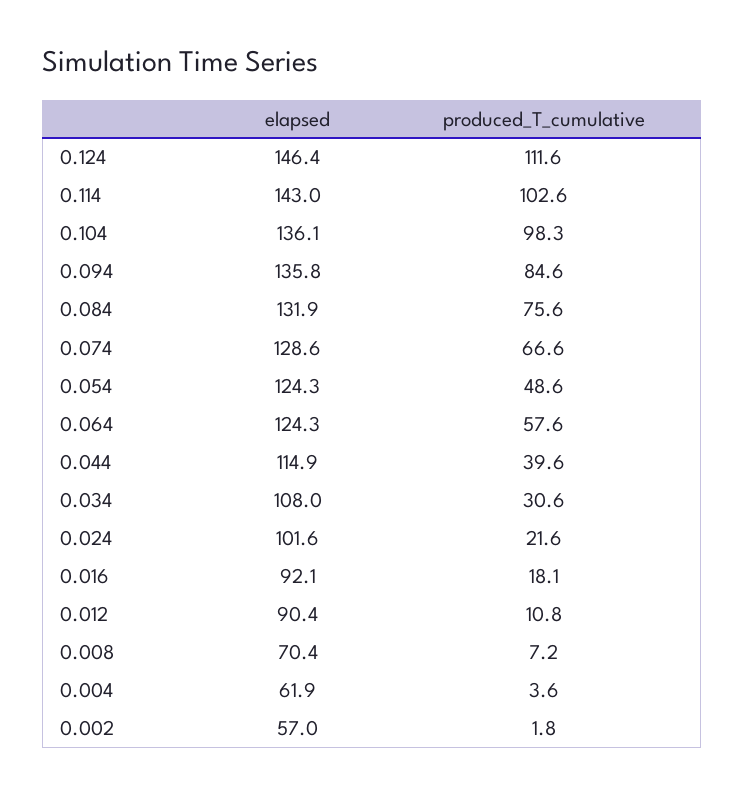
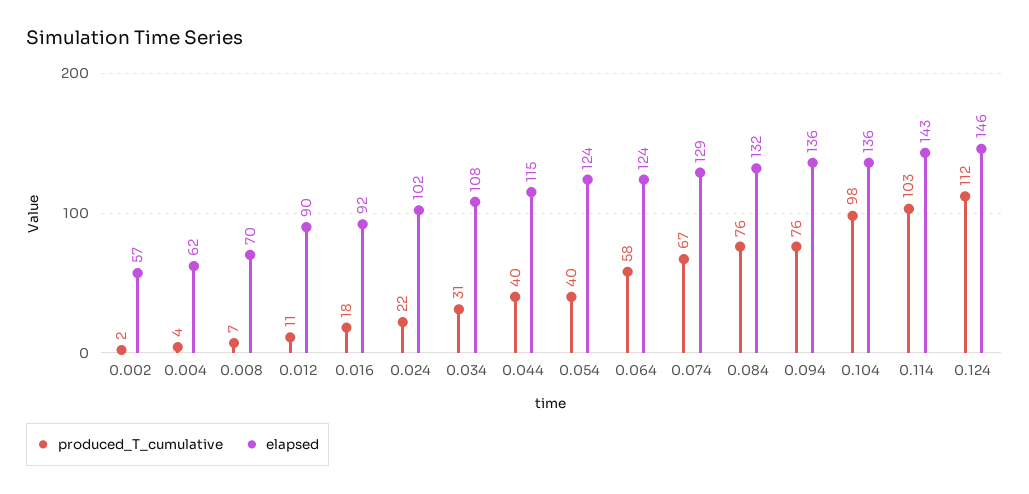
  {
    "elapsed": {
      "0.124": 146.4,
      "0.114": 143,
      "0.104": 136.1,
      "0.094": 135.8,
      "0.084": 131.9,
      "0.074": 128.6,
      "0.054": 124.3,
      "0.064": 124.3,
      "0.044": 114.9,
      "0.034": 108,
      "0.024": 101.6,
      "0.016": 92.1,
      "0.012": 90.4,
      "0.008": 70.4,
      "0.004": 61.9,
      "0.002": 57
    },
    "produced_T_cumulative": {
      "0.124": 111.6,
      "0.114": 102.6,
      "0.104": 98.3,
-     "0.094": 84.6,
+     "0.094": 76,
      "0.084": 75.6,
      "0.074": 66.6,
-     "0.054": 48.6,
+     "0.054": 40,
      "0.064": 57.6,
      "0.044": 39.6,
      "0.034": 30.6,
      "0.024": 21.6,
      "0.016": 18.1,
      "0.012": 10.8,
      "0.008": 7.2,
      "0.004": 3.6,
      "0.002": 1.8
    }
  }

